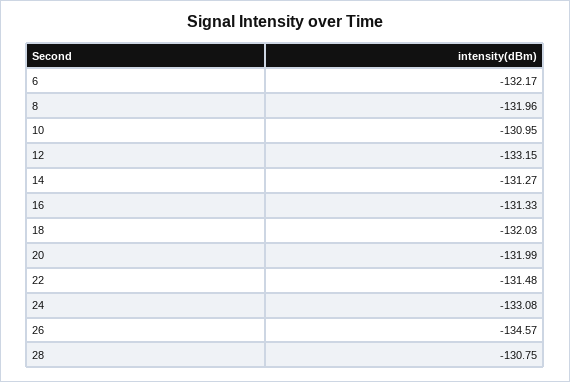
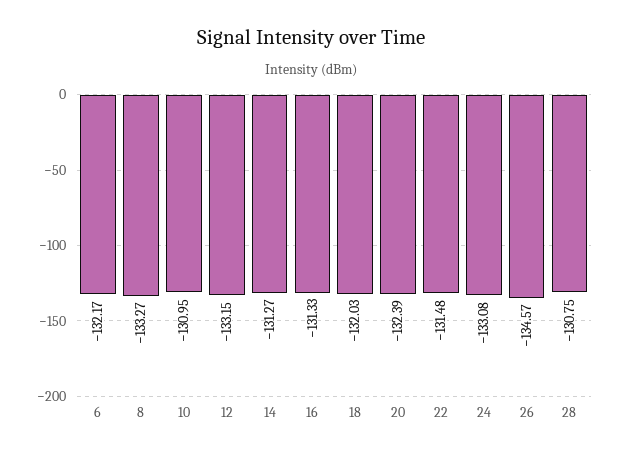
  {
    "6": -132.17,
-   "8": -131.96,
+   "8": -133.27,
    "10": -130.95,
    "12": -133.15,
    "14": -131.27,
    "16": -131.33,
    "18": -132.03,
-   "20": -131.99,
+   "20": -132.39,
    "22": -131.48,
    "24": -133.08,
    "26": -134.57,
    "28": -130.75
  }

